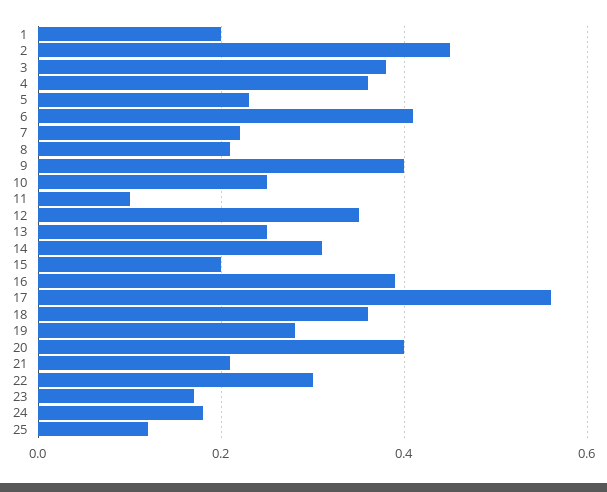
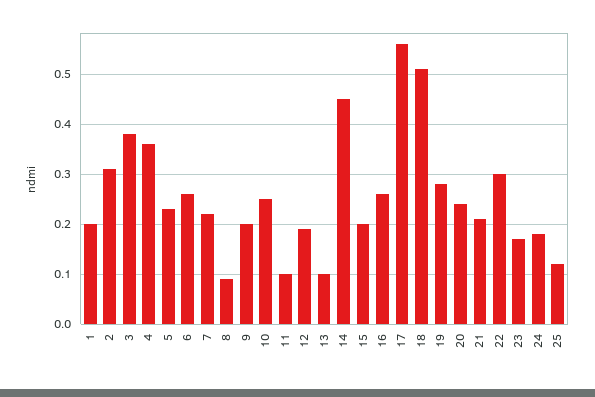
  {
    "1": 0.2,
-   "2": 0.45,
+   "2": 0.3,
    "3": 0.4,
    "4": 0.35,
    "5": 0.25,
-   "6": 0.4,
+   "6": 0.25,
    "7": 0.2,
-   "8": 0.2,
+   "8": 0.1,
-   "9": 0.4,
+   "9": 0.2,
    "10": 0.25,
    "11": 0.1,
-   "12": 0.35,
+   "12": 0.2,
-   "13": 0.25,
+   "13": 0.1,
-   "14": 0.3,
+   "14": 0.45,
    "15": 0.2,
-   "16": 0.4,
+   "16": 0.25,
    "17": 0.55,
-   "18": 0.35,
+   "18": 0.5,
    "19": 0.3,
-   "20": 0.4,
+   "20": 0.25,
    "21": 0.2,
    "22": 0.3,
    "23": 0.15,
    "24": 0.2,
    "25": 0.1
  }

